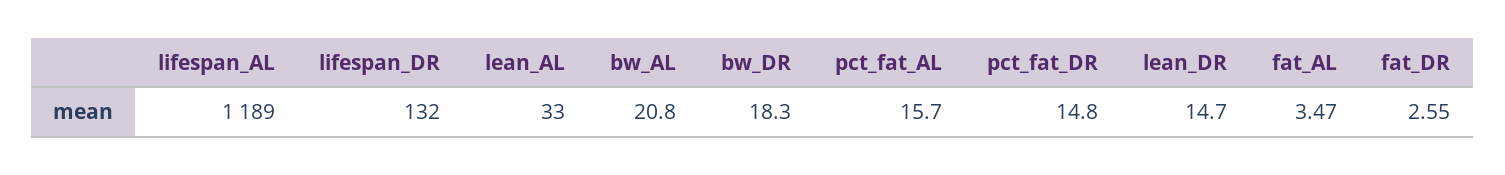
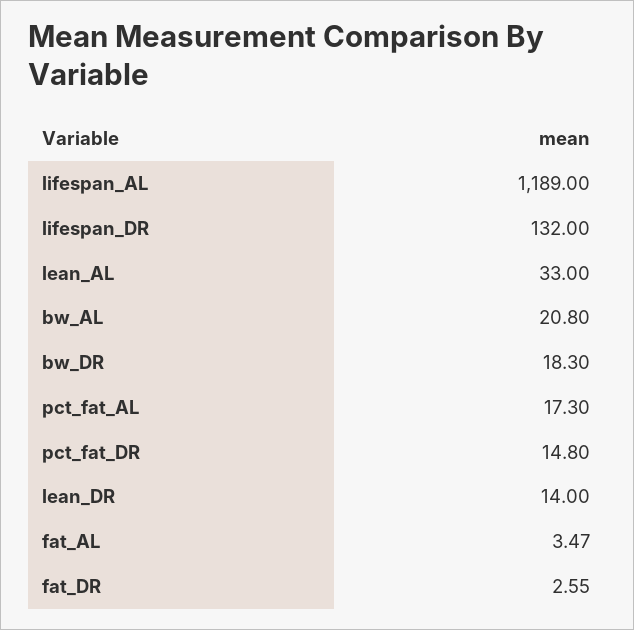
  {
    "lifespan_AL": 1189,
    "lifespan_DR": 132,
    "lean_AL": 33,
    "bw_AL": 20.8,
    "bw_DR": 18.3,
-   "pct_fat_AL": 15.7,
+   "pct_fat_AL": 17.3,
    "pct_fat_DR": 14.8,
-   "lean_DR": 14.7,
+   "lean_DR": 14,
    "fat_AL": 3.47,
    "fat_DR": 2.55
  }

